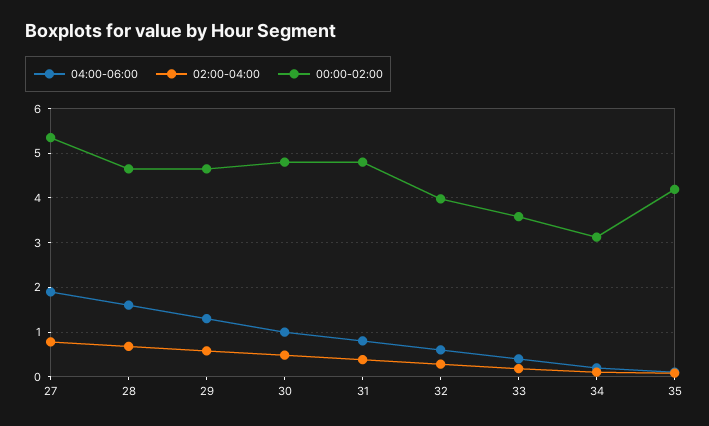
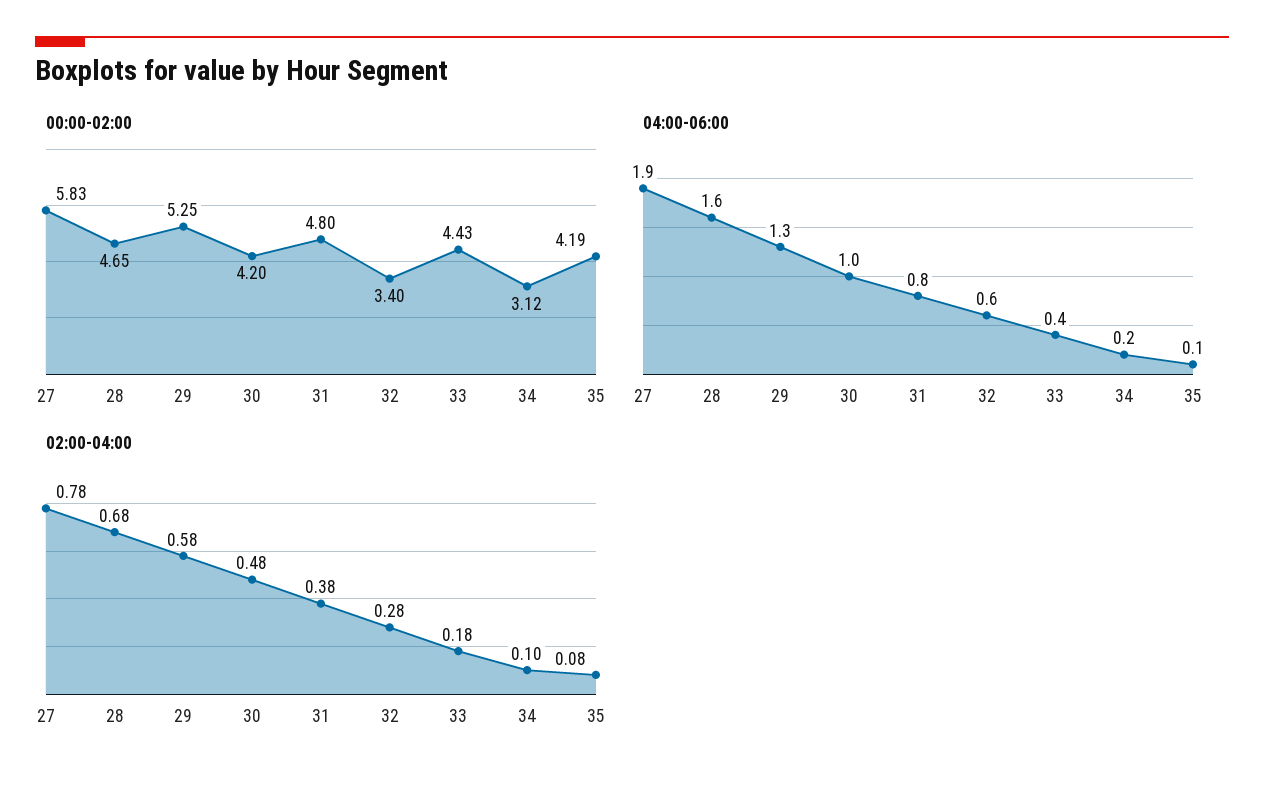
  {
    "04:00-06:00": {
      "27": 1.9,
      "28": 1.6,
      "29": 1.3,
      "30": 1,
      "31": 0.8,
      "32": 0.6,
      "33": 0.4,
      "34": 0.2,
      "35": 0.1
    },
    "02:00-04:00": {
      "27": 0.78,
      "28": 0.68,
      "29": 0.58,
      "30": 0.48,
      "31": 0.38,
      "32": 0.28,
      "33": 0.18,
      "34": 0.1,
      "35": 0.08
    },
    "00:00-02:00": {
-     "27": 5.4,
+     "27": 5.83,
      "28": 4.65,
-     "29": 4.6,
+     "29": 5.25,
-     "30": 4.8,
+     "30": 4.2,
      "31": 4.8,
-     "32": 4,
+     "32": 3.4,
-     "33": 3.6,
+     "33": 4.43,
      "34": 3.12,
      "35": 4.19
    }
  }

